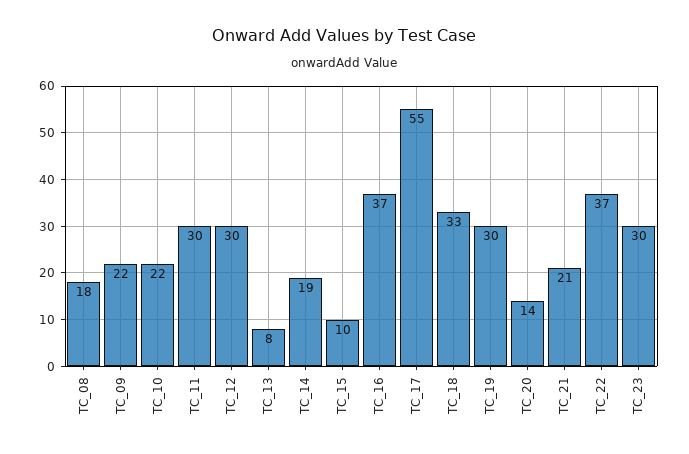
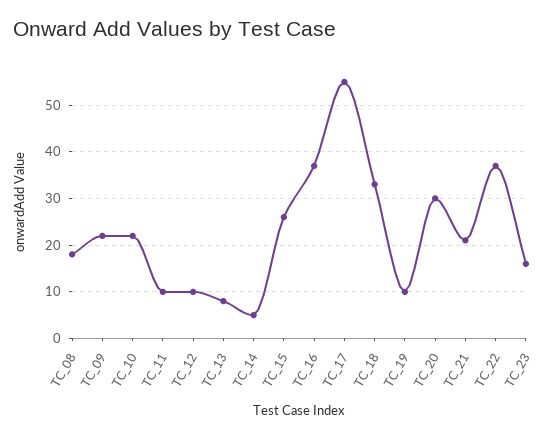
  {
    "TC_08": 18,
    "TC_09": 22,
    "TC_10": 22,
-   "TC_11": 30,
+   "TC_11": 10,
-   "TC_12": 30,
+   "TC_12": 10,
    "TC_13": 8,
-   "TC_14": 19,
+   "TC_14": 5,
-   "TC_15": 10,
+   "TC_15": 25,
    "TC_16": 37,
    "TC_17": 55,
    "TC_18": 33,
-   "TC_19": 30,
+   "TC_19": 10,
-   "TC_20": 14,
+   "TC_20": 30,
    "TC_21": 21,
    "TC_22": 37,
-   "TC_23": 30
+   "TC_23": 15
  }

